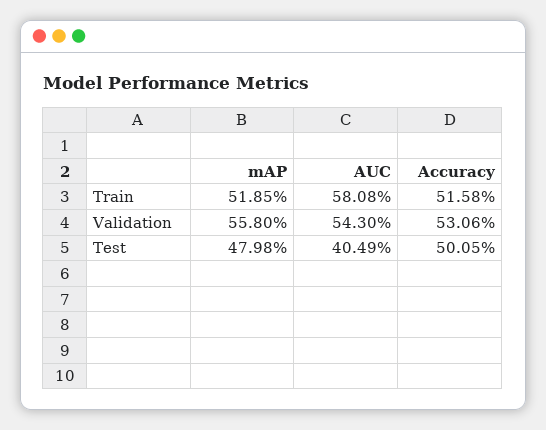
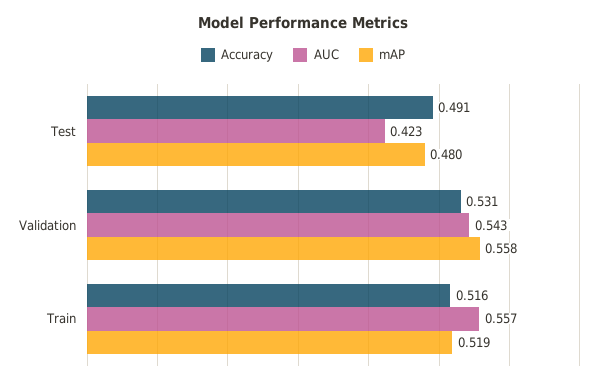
  {
    "mAP": {
      "Train": 0.5185,
      "Validation": 0.558,
      "Test": 0.4798
    },
    "AUC": {
-     "Train": 0.5808,
+     "Train": 0.557,
      "Validation": 0.543,
-     "Test": 0.4049
+     "Test": 0.423
    },
    "Accuracy": {
      "Train": 0.5158,
      "Validation": 0.5306,
-     "Test": 0.5005
+     "Test": 0.491
    }
  }

